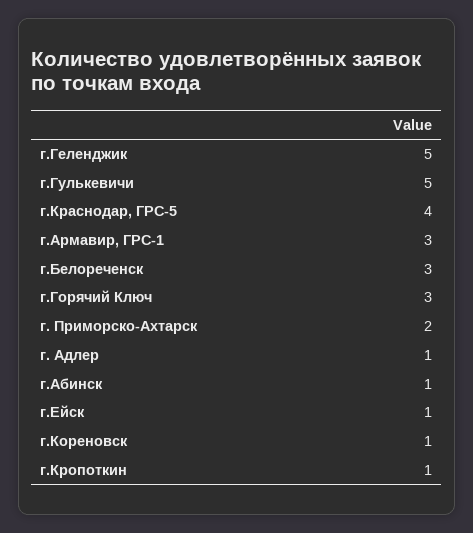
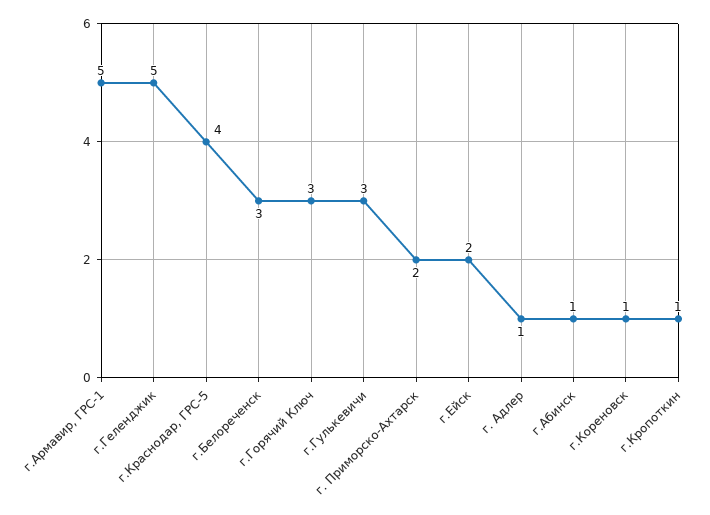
  {
    "г.Геленджик": 5,
-   "г.Гулькевичи": 5,
+   "г.Гулькевичи": 3,
    "г.Краснодар, ГРС-5": 4,
-   "г.Армавир, ГРС-1": 3,
+   "г.Армавир, ГРС-1": 5,
    "г.Белореченск": 3,
    "г.Горячий Ключ": 3,
    "г. Приморско-Ахтарск": 2,
    "г. Адлер": 1,
    "г.Абинск": 1,
-   "г.Ейск": 1,
+   "г.Ейск": 2,
    "г.Кореновск": 1,
    "г.Кропоткин": 1
  }

